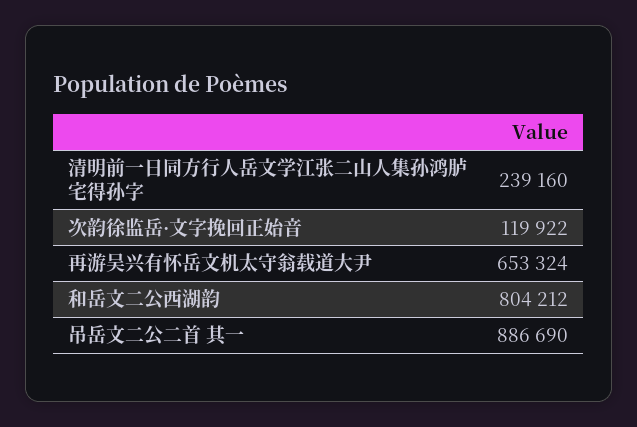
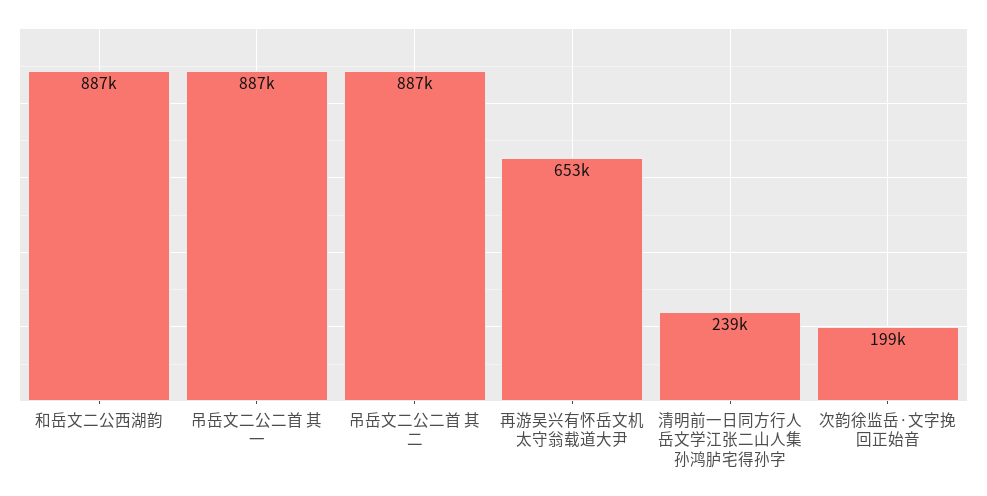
  {
    "清明前一日同方行人岳文学江张二山人集孙鸿胪宅得孙字": 239160,
-   "次韵徐监岳·文字挽回正始音": 119922,
+   "次韵徐监岳·文字挽回正始音": 199000,
    "再游吴兴有怀岳文机太守翁载道大尹": 653324,
-   "和岳文二公西湖韵": 804212,
+   "和岳文二公西湖韵": 887000,
-   "吊岳文二公二首 其一": 886690
+   "吊岳文二公二首 其一": 886690,
+   "吊岳文二公二首 其二": 887000
  }

